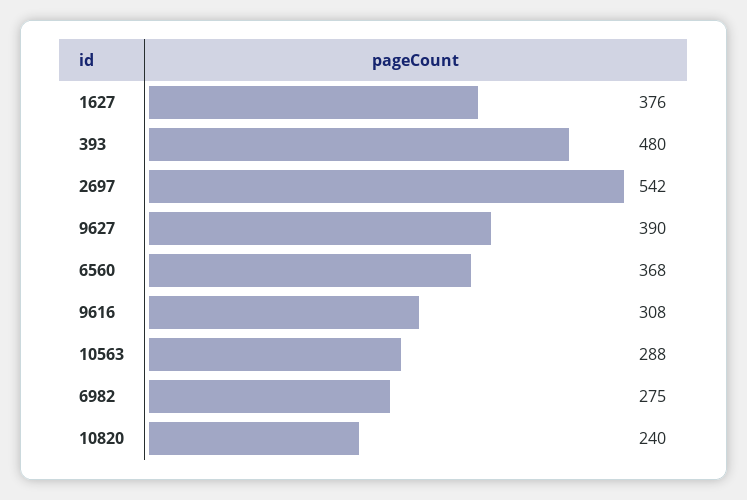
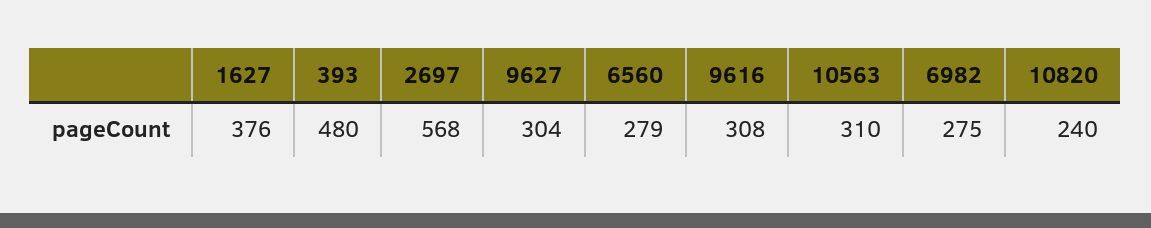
  {
    "1627": 376,
    "393": 480,
-   "2697": 542,
+   "2697": 568,
-   "9627": 390,
+   "9627": 304,
-   "6560": 368,
+   "6560": 279,
    "9616": 308,
-   "10563": 288,
+   "10563": 310,
    "6982": 275,
    "10820": 240
  }

